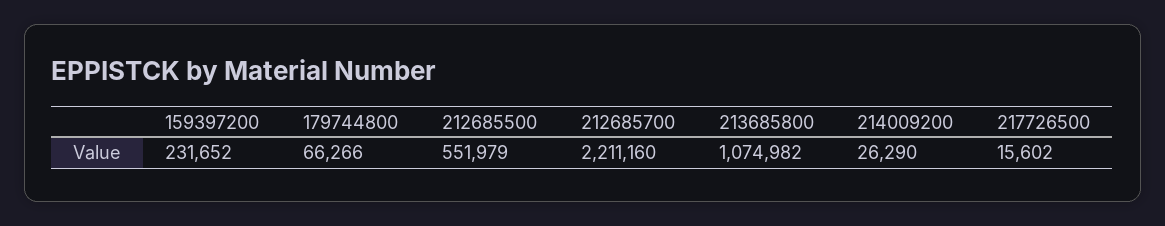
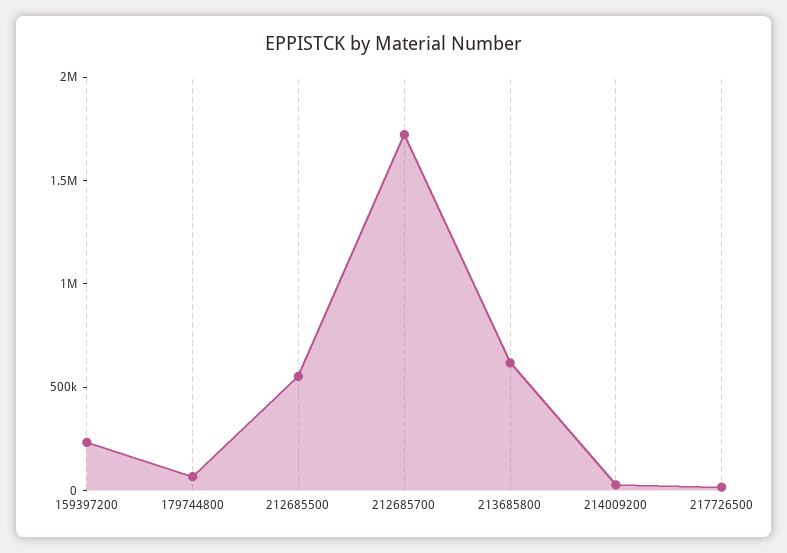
  {
    "159397200": 231652,
    "179744800": 66266,
    "212685500": 551979,
-   "212685700": 2211160,
+   "212685700": 1700000,
-   "213685800": 1074982,
+   "213685800": 600000,
    "214009200": 26290,
    "217726500": 15602
  }

